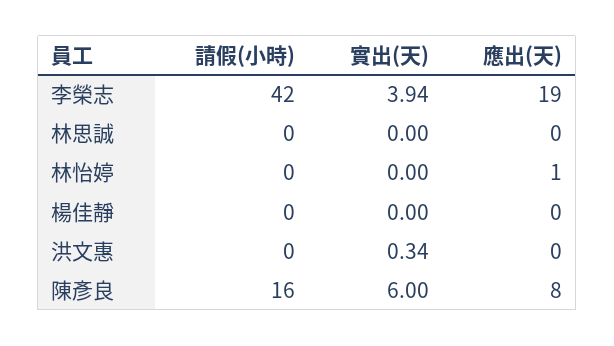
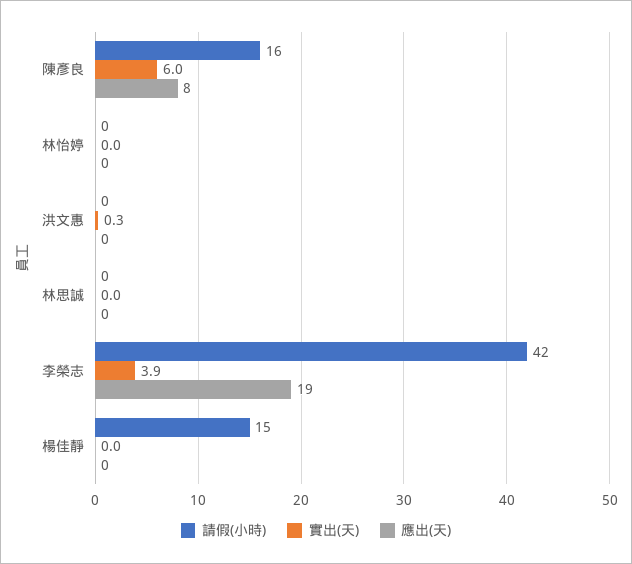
  {
    "請假(小時)": {
      "李榮志": 42,
      "林思誠": 0,
      "林怡婷": 0,
-     "楊佳靜": 0,
+     "楊佳靜": 15,
      "洪文惠": 0,
      "陳彥良": 16
    },
    "實出(天)": {
      "李榮志": 3.94,
      "林思誠": 0,
      "林怡婷": 0,
      "楊佳靜": 0,
      "洪文惠": 0.34,
      "陳彥良": 6
    },
    "應出(天)": {
      "李榮志": 19,
      "林思誠": 0,
-     "林怡婷": 1,
+     "林怡婷": 0,
      "楊佳靜": 0,
      "洪文惠": 0,
      "陳彥良": 8
    }
  }

